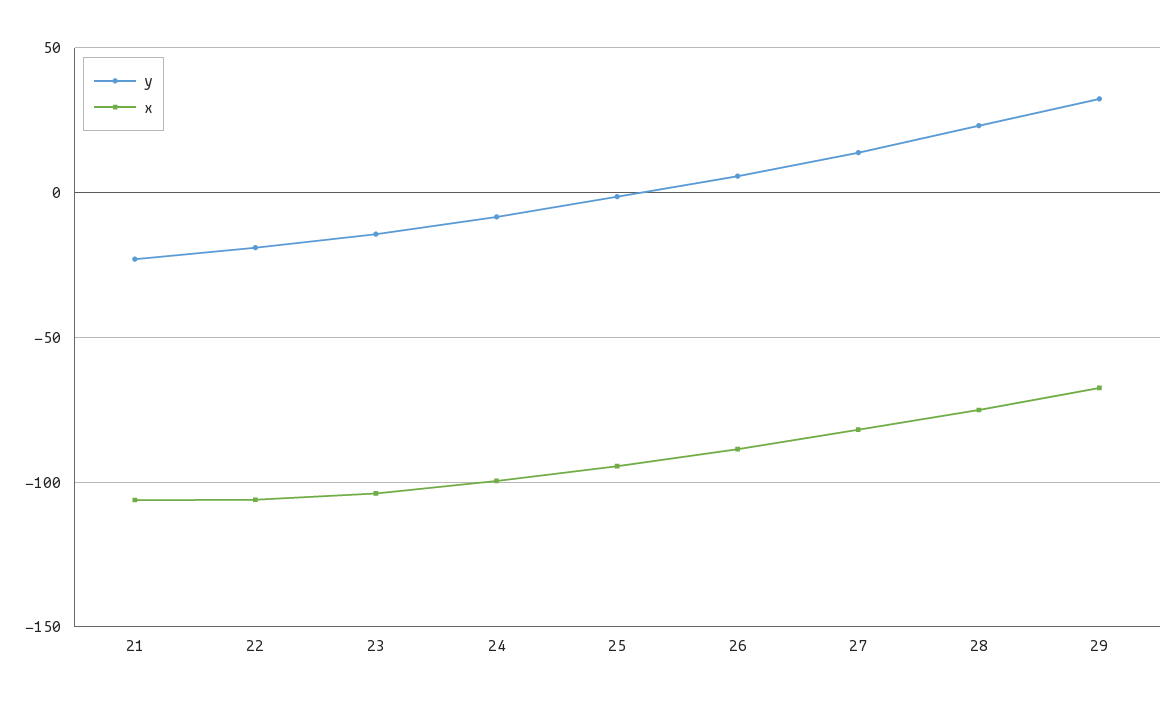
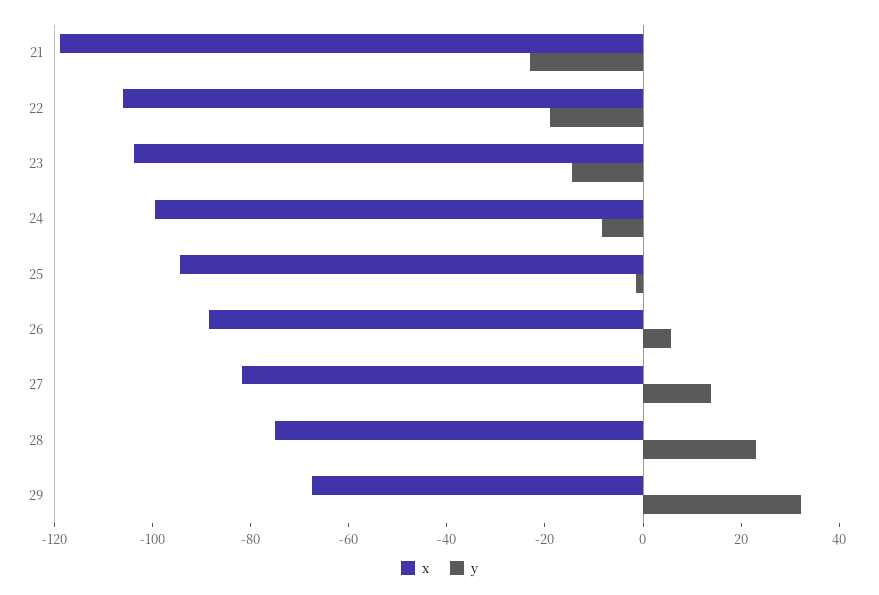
  {
    "y": {
      "21": -25,
      "22": -20,
      "23": -15,
      "24": -10,
      "25": 0,
      "26": 5,
      "27": 15,
      "28": 25,
      "29": 30
    },
    "x": {
-     "21": -105,
+     "21": -120,
      "22": -105,
      "23": -105,
      "24": -100,
      "25": -95,
      "26": -90,
      "27": -80,
      "28": -75,
      "29": -70
    }
  }

